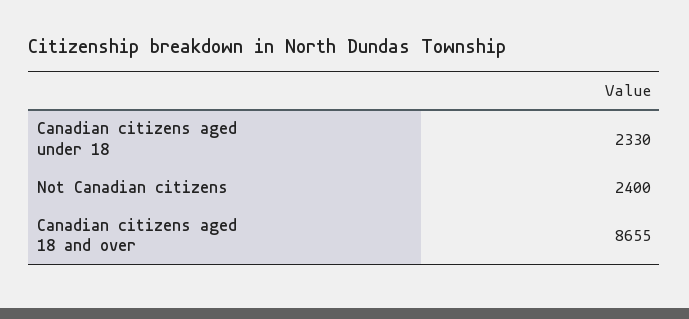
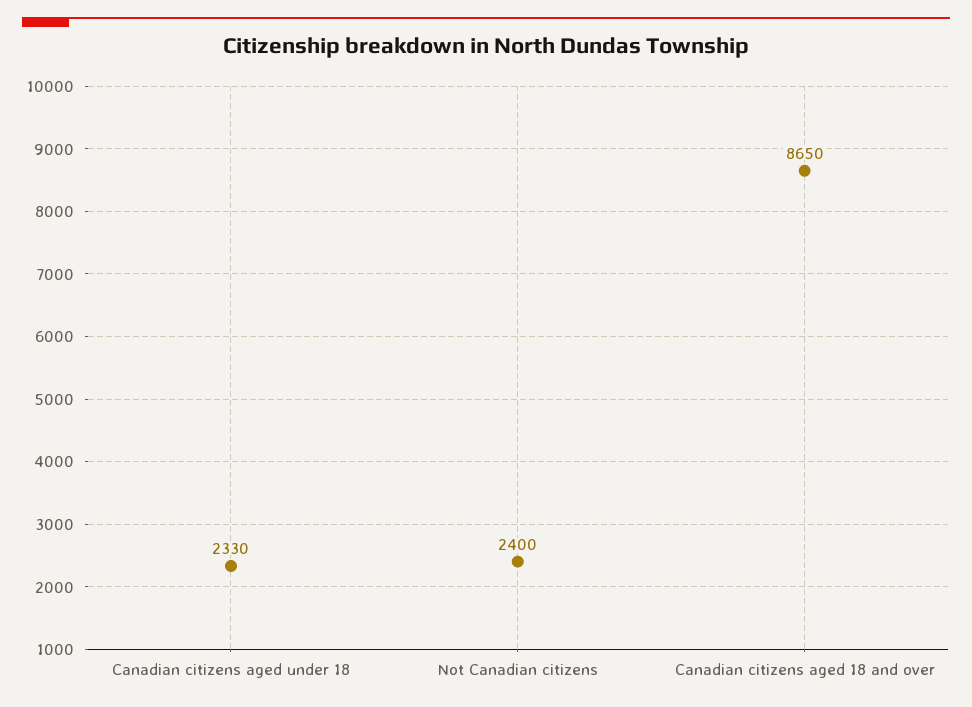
  {
    "Canadian citizens aged under 18": 2330,
    "Not Canadian citizens": 2400,
-   "Canadian citizens aged 18 and over": 8655
+   "Canadian citizens aged 18 and over": 8650
  }

